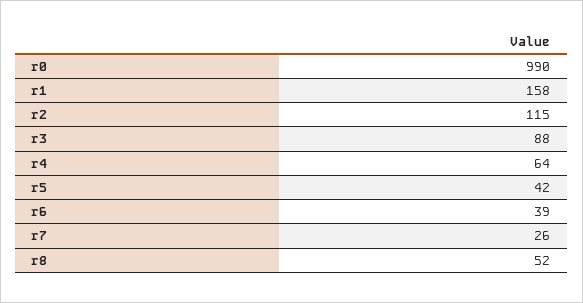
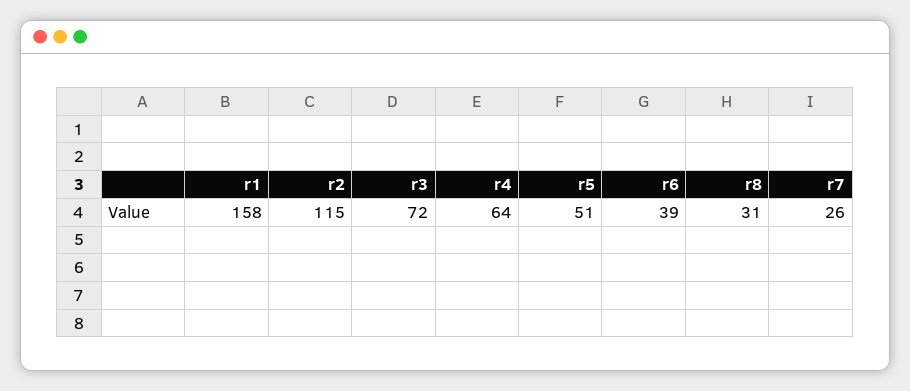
  {
-   "r0": 990,
    "r1": 158,
    "r2": 115,
-   "r3": 88,
+   "r3": 72,
    "r4": 64,
-   "r5": 42,
+   "r5": 51,
    "r6": 39,
    "r7": 26,
-   "r8": 52
+   "r8": 31
  }

